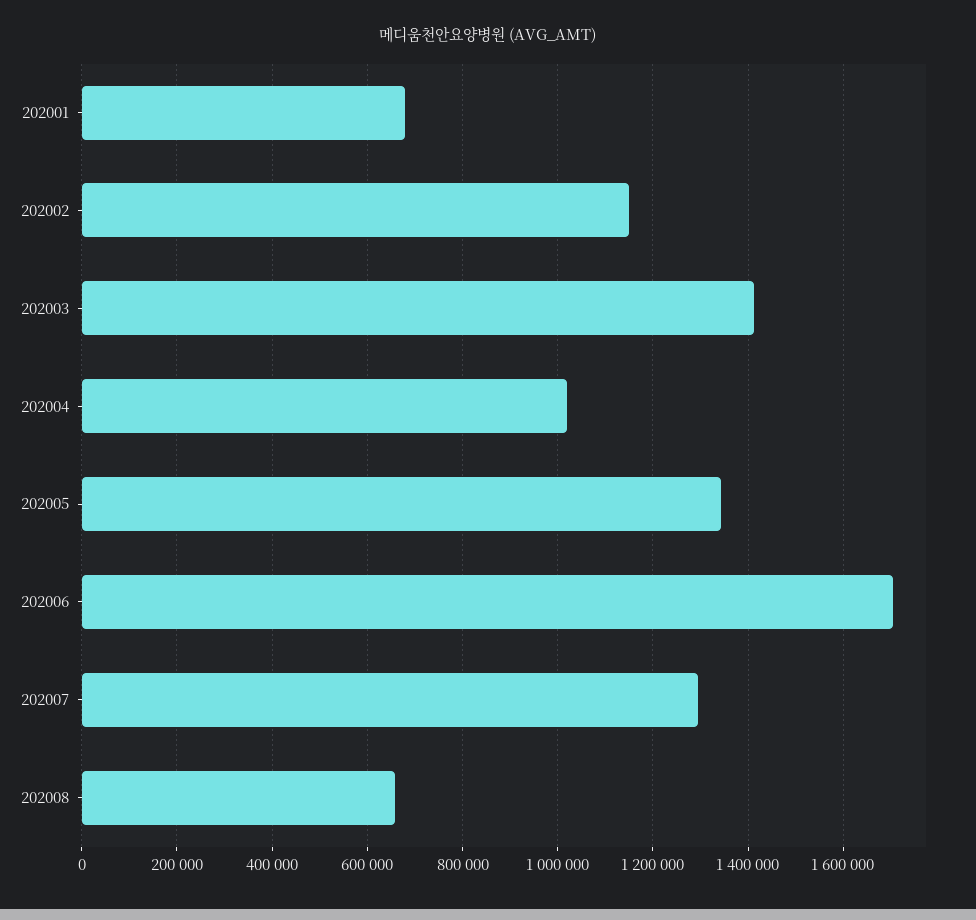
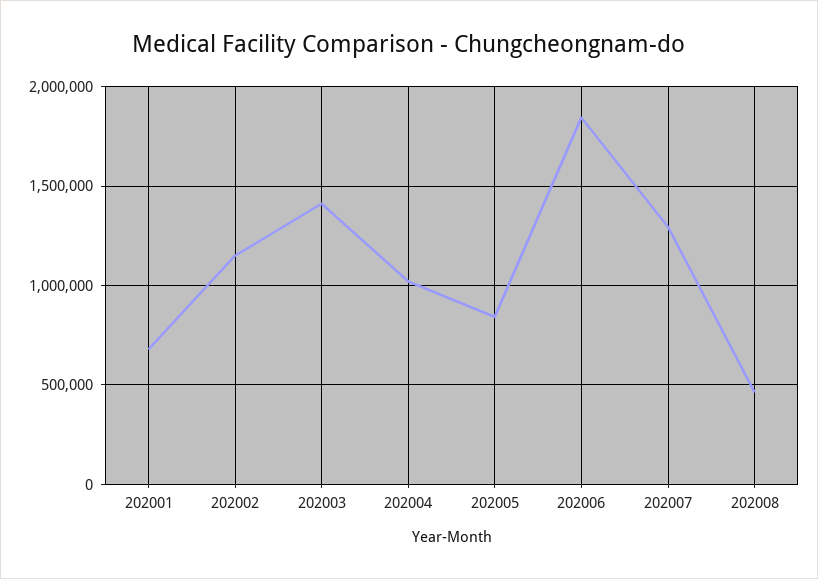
  {
    "202001": 680000,
    "202002": 1160000,
    "202003": 1420000,
    "202004": 1020000,
-   "202005": 1340000,
+   "202005": 850000,
-   "202006": 1700000,
+   "202006": 1850000,
    "202007": 1300000,
-   "202008": 660000
+   "202008": 450000
  }

